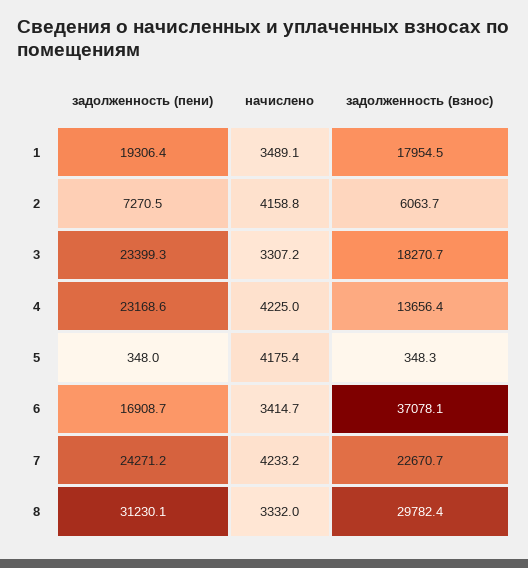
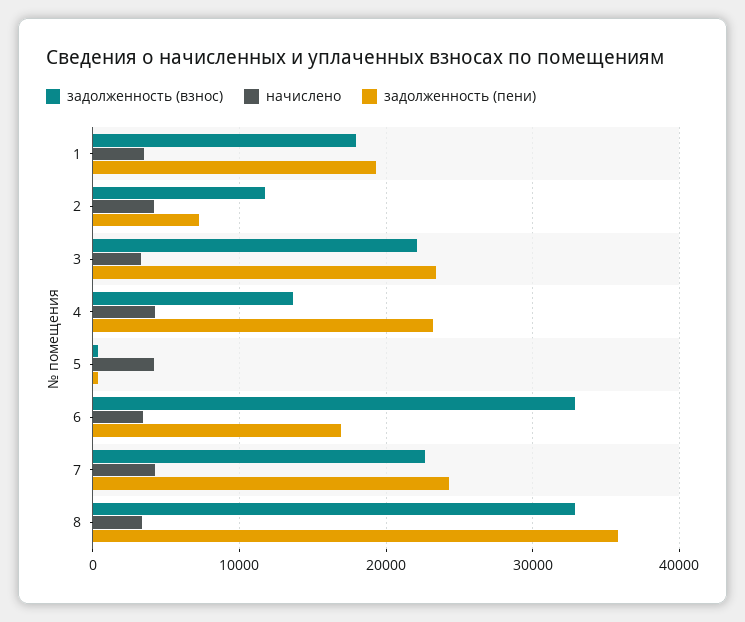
  {
    "задолженность (пени)": {
      "1": 19306.4,
      "2": 7270.5,
      "3": 23399.3,
      "4": 23168.6,
      "5": 348,
      "6": 16908.7,
      "7": 24271.2,
-     "8": 31230.1
+     "8": 36000
    },
    "начислено": {
      "1": 3489.1,
      "2": 4158.8,
      "3": 3307.2,
      "4": 4225,
      "5": 4175.4,
      "6": 3414.7,
      "7": 4233.2,
      "8": 3332
    },
    "задолженность (взнос)": {
      "1": 17954.5,
-     "2": 6063.7,
+     "2": 12000,
-     "3": 18270.7,
+     "3": 22000,
      "4": 13656.4,
      "5": 348.3,
-     "6": 37078.1,
+     "6": 33000,
      "7": 22670.7,
-     "8": 29782.4
+     "8": 33000
    }
  }

